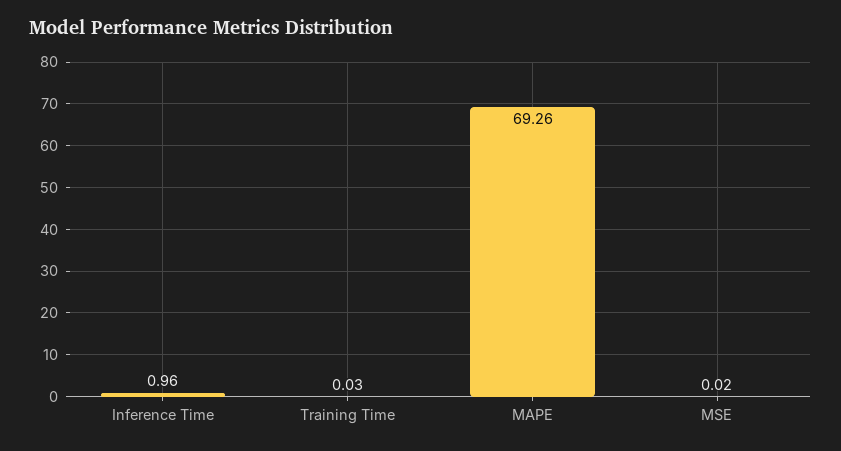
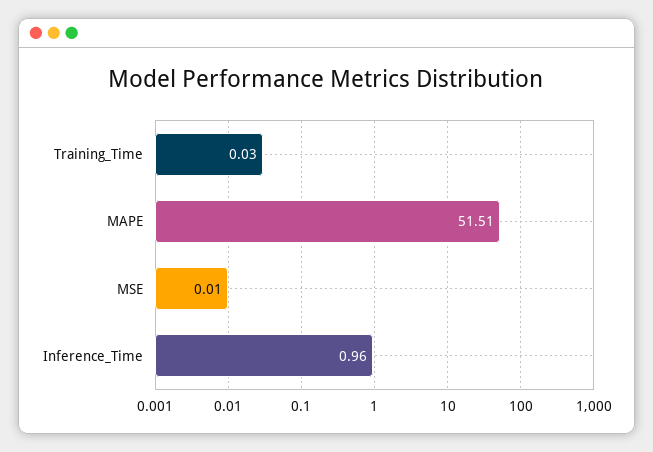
  {
    "Inference Time": 0.96,
    "Training Time": 0.03,
-   "MAPE": 69.26,
+   "MAPE": 51.51,
-   "MSE": 0.02
+   "MSE": 0.01
  }

